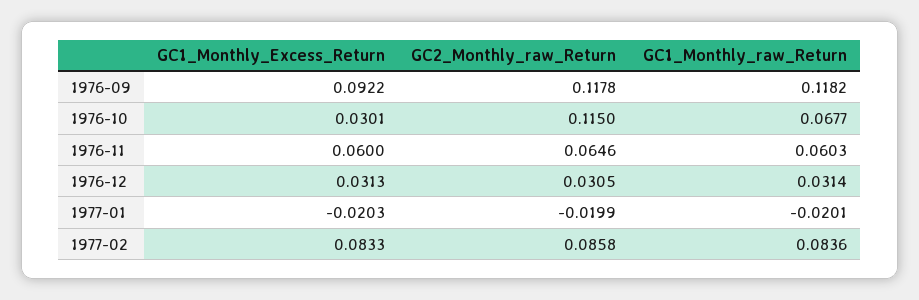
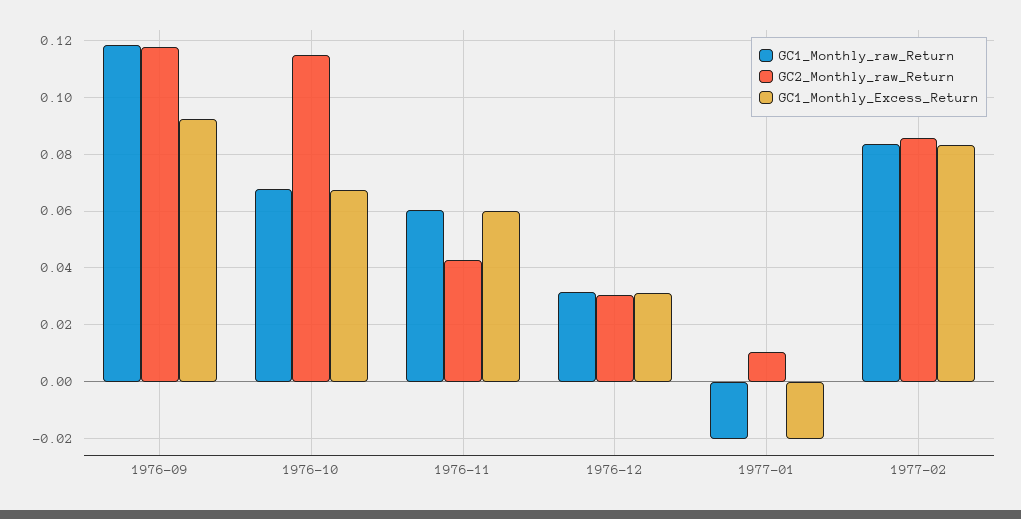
  {
    "GC1_Monthly_Excess_Return": {
      "1976-09": 0.0922,
-     "1976-10": 0.0301,
+     "1976-10": 0.0675,
      "1976-11": 0.06,
      "1976-12": 0.0313,
      "1977-01": -0.0203,
      "1977-02": 0.0833
    },
    "GC2_Monthly_raw_Return": {
      "1976-09": 0.1178,
      "1976-10": 0.115,
-     "1976-11": 0.0646,
+     "1976-11": 0.0425,
      "1976-12": 0.0305,
-     "1977-01": -0.0199,
+     "1977-01": 0.01,
      "1977-02": 0.0858
    },
    "GC1_Monthly_raw_Return": {
      "1976-09": 0.1182,
      "1976-10": 0.0677,
      "1976-11": 0.0603,
      "1976-12": 0.0314,
      "1977-01": -0.0201,
      "1977-02": 0.0836
    }
  }

